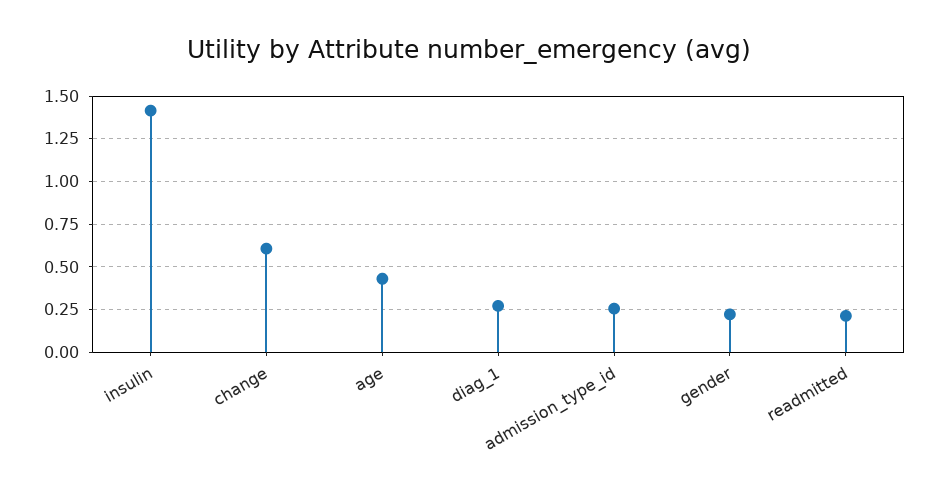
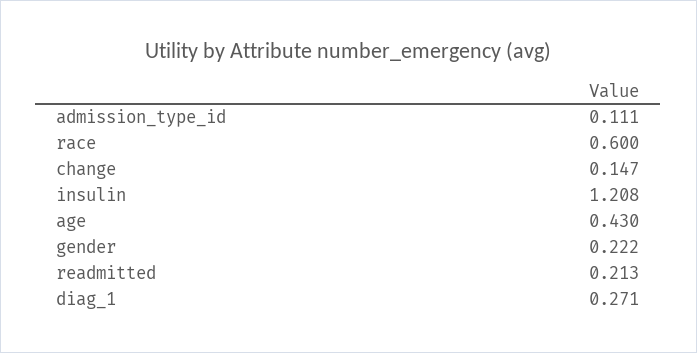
  {
-   "insulin": 1.4,
+   "insulin": 1.208,
-   "change": 0.6,
+   "change": 0.147,
    "age": 0.43,
    "diag_1": 0.271,
-   "admission_type_id": 0.25,
+   "admission_type_id": 0.111,
    "gender": 0.222,
-   "readmitted": 0.213
+   "readmitted": 0.213,
+   "race": 0.6
  }

